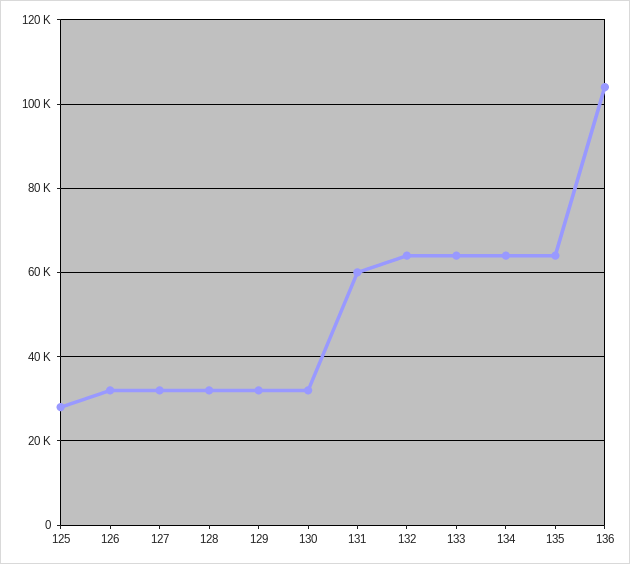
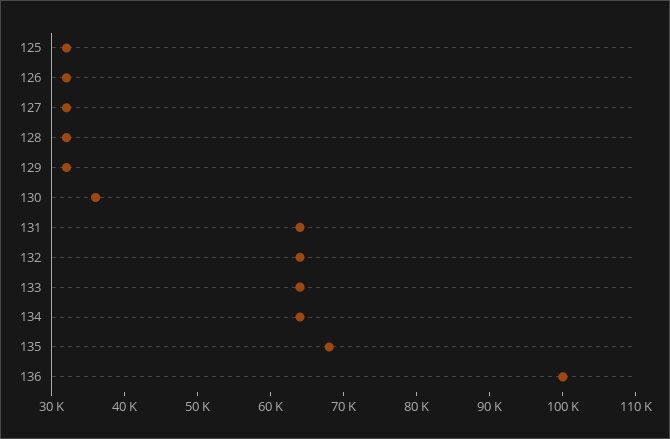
  {
-   "125": 28000,
+   "125": 32000,
    "126": 32000,
    "127": 32000,
    "128": 32000,
    "129": 32000,
-   "130": 32000,
+   "130": 36000,
-   "131": 60000,
+   "131": 64000,
    "132": 64000,
    "133": 64000,
    "134": 64000,
-   "135": 64000,
+   "135": 68000,
-   "136": 104000
+   "136": 100000
  }

